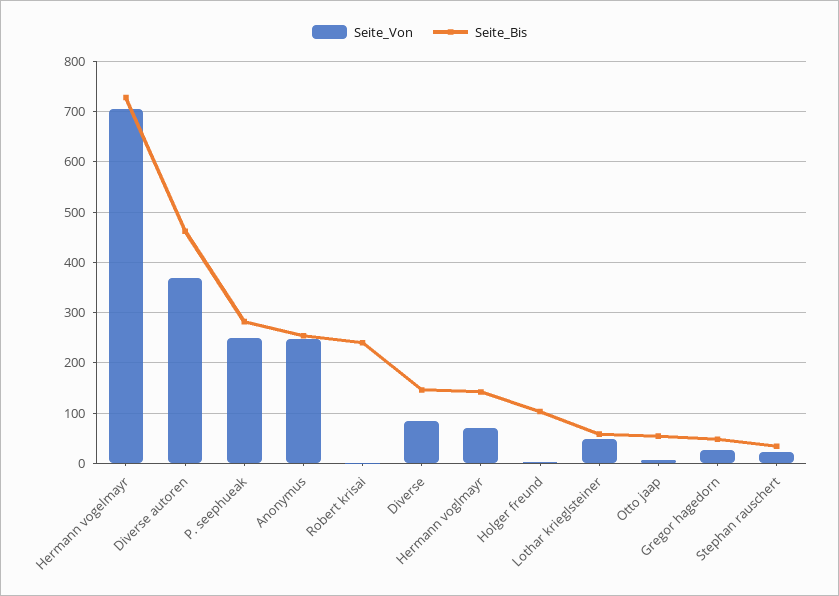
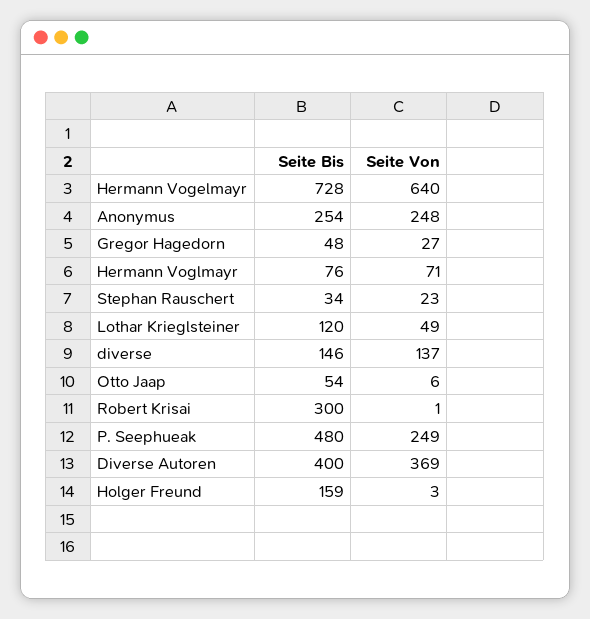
  {
    "Seite_Von": {
-     "Hermann vogelmayr": 700,
+     "Hermann vogelmayr": 640,
      "Diverse autoren": 369,
      "P. seephueak": 249,
      "Anonymus": 248,
      "Robert krisai": 1,
-     "Diverse": 80,
+     "Diverse": 137,
      "Hermann voglmayr": 71,
      "Holger freund": 3,
      "Lothar krieglsteiner": 49,
      "Otto jaap": 6,
      "Gregor hagedorn": 27,
      "Stephan rauschert": 23
    },
    "Seite_Bis": {
      "Hermann vogelmayr": 728,
-     "Diverse autoren": 460,
+     "Diverse autoren": 400,
-     "P. seephueak": 280,
+     "P. seephueak": 480,
      "Anonymus": 254,
-     "Robert krisai": 240,
+     "Robert krisai": 300,
      "Diverse": 146,
-     "Hermann voglmayr": 140,
+     "Hermann voglmayr": 76,
-     "Holger freund": 100,
+     "Holger freund": 159,
-     "Lothar krieglsteiner": 60,
+     "Lothar krieglsteiner": 120,
      "Otto jaap": 54,
      "Gregor hagedorn": 48,
      "Stephan rauschert": 34
    }
  }

